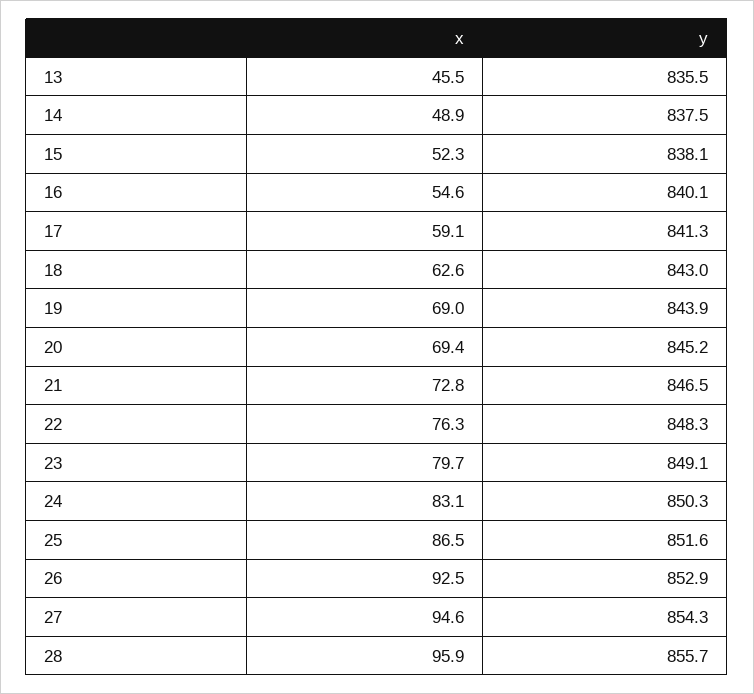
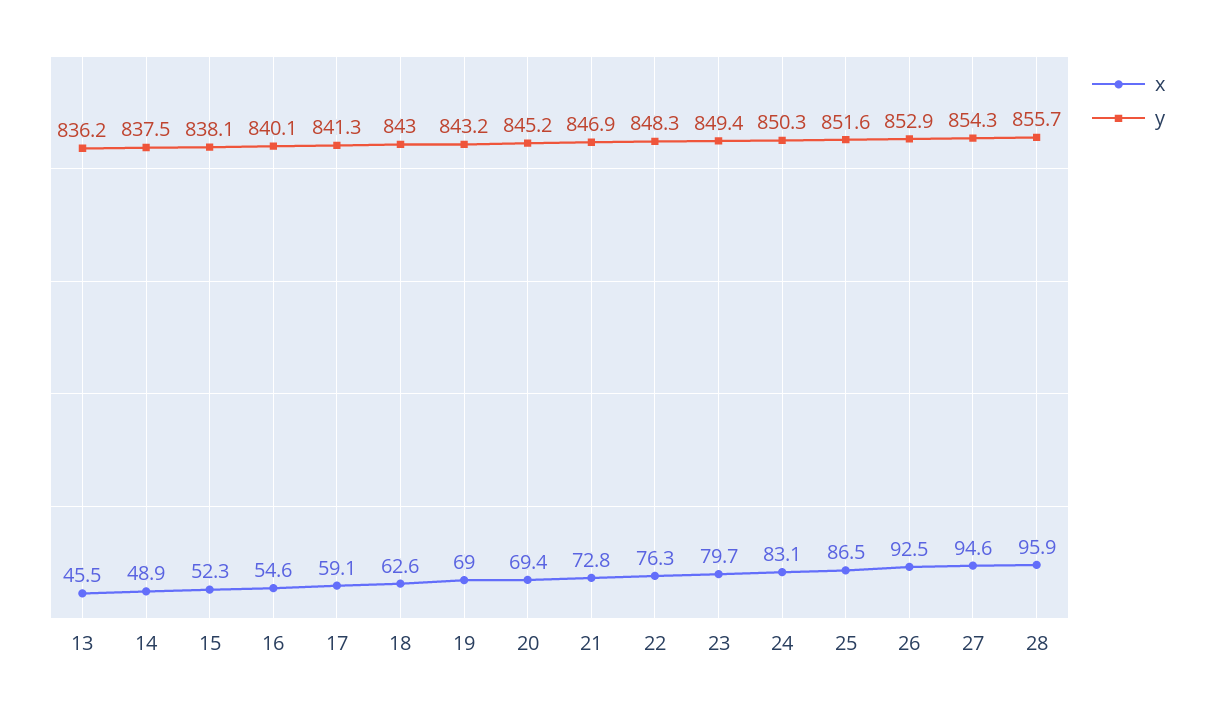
  {
    "x": {
      "13": 45.5,
      "14": 48.9,
      "15": 52.3,
      "16": 54.6,
      "17": 59.1,
      "18": 62.6,
      "19": 69,
      "20": 69.4,
      "21": 72.8,
      "22": 76.3,
      "23": 79.7,
      "24": 83.1,
      "25": 86.5,
      "26": 92.5,
      "27": 94.6,
      "28": 95.9
    },
    "y": {
-     "13": 835.5,
+     "13": 836.2,
      "14": 837.5,
      "15": 838.1,
      "16": 840.1,
      "17": 841.3,
      "18": 843,
-     "19": 843.9,
+     "19": 843.2,
      "20": 845.2,
-     "21": 846.5,
+     "21": 846.9,
      "22": 848.3,
-     "23": 849.1,
+     "23": 849.4,
      "24": 850.3,
      "25": 851.6,
      "26": 852.9,
      "27": 854.3,
      "28": 855.7
    }
  }

